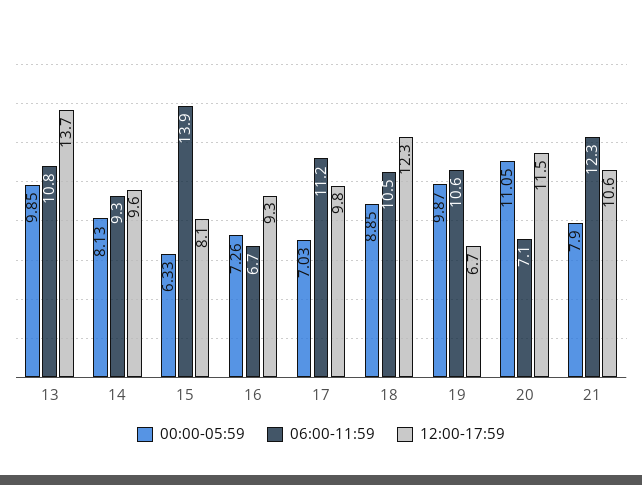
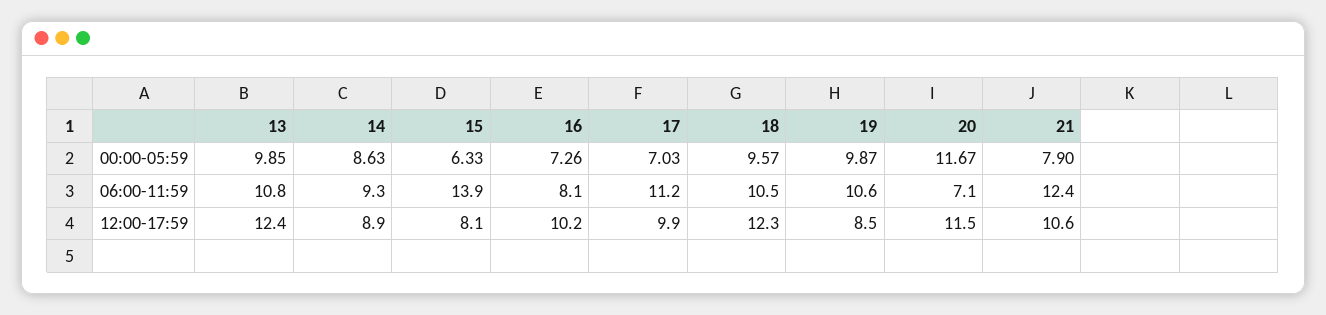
  {
    "00:00-05:59": {
      "13": 9.85,
-     "14": 8.13,
+     "14": 8.63,
      "15": 6.33,
      "16": 7.26,
      "17": 7.03,
-     "18": 8.85,
+     "18": 9.57,
      "19": 9.87,
-     "20": 11.05,
+     "20": 11.67,
      "21": 7.9
    },
    "06:00-11:59": {
      "13": 10.8,
      "14": 9.3,
      "15": 13.9,
-     "16": 6.7,
+     "16": 8.1,
      "17": 11.2,
      "18": 10.5,
      "19": 10.6,
      "20": 7.1,
-     "21": 12.3
+     "21": 12.4
    },
    "12:00-17:59": {
-     "13": 13.7,
+     "13": 12.4,
-     "14": 9.6,
+     "14": 8.9,
      "15": 8.1,
-     "16": 9.3,
+     "16": 10.2,
-     "17": 9.8,
+     "17": 9.9,
      "18": 12.3,
-     "19": 6.7,
+     "19": 8.5,
      "20": 11.5,
      "21": 10.6
    }
  }

